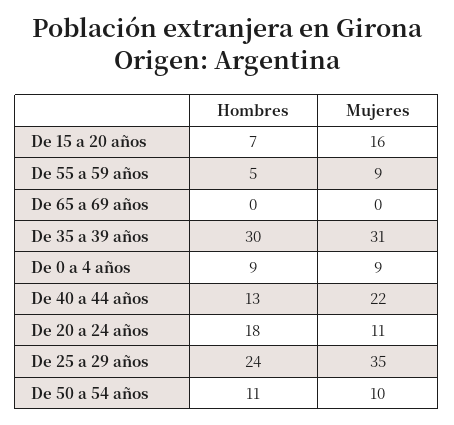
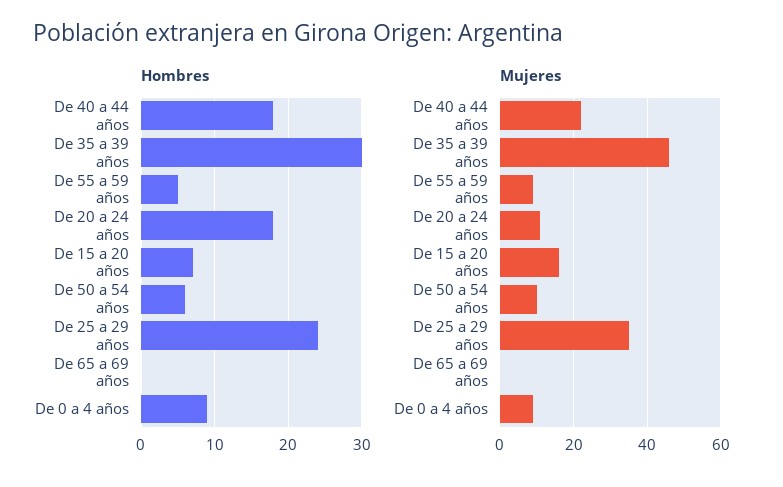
  {
    "Hombres": {
      "De 15 a 20 años": 7,
      "De 55 a 59 años": 5,
      "De 65 a 69 años": 0,
      "De 35 a 39 años": 30,
      "De 0 a 4 años": 9,
-     "De 40 a 44 años": 13,
+     "De 40 a 44 años": 18,
      "De 20 a 24 años": 18,
      "De 25 a 29 años": 24,
-     "De 50 a 54 años": 11
+     "De 50 a 54 años": 6
    },
    "Mujeres": {
      "De 15 a 20 años": 16,
      "De 55 a 59 años": 9,
      "De 65 a 69 años": 0,
-     "De 35 a 39 años": 31,
+     "De 35 a 39 años": 45,
      "De 0 a 4 años": 9,
      "De 40 a 44 años": 22,
      "De 20 a 24 años": 11,
      "De 25 a 29 años": 35,
      "De 50 a 54 años": 10
    }
  }

